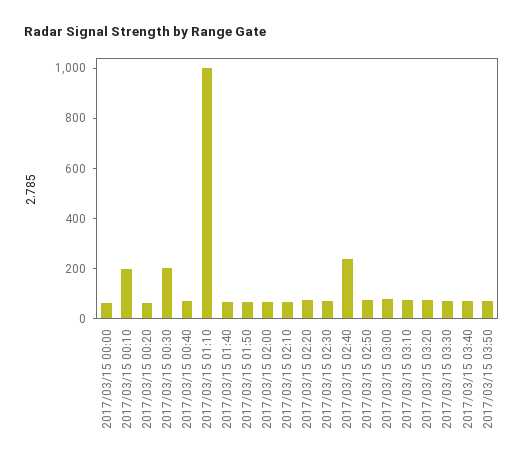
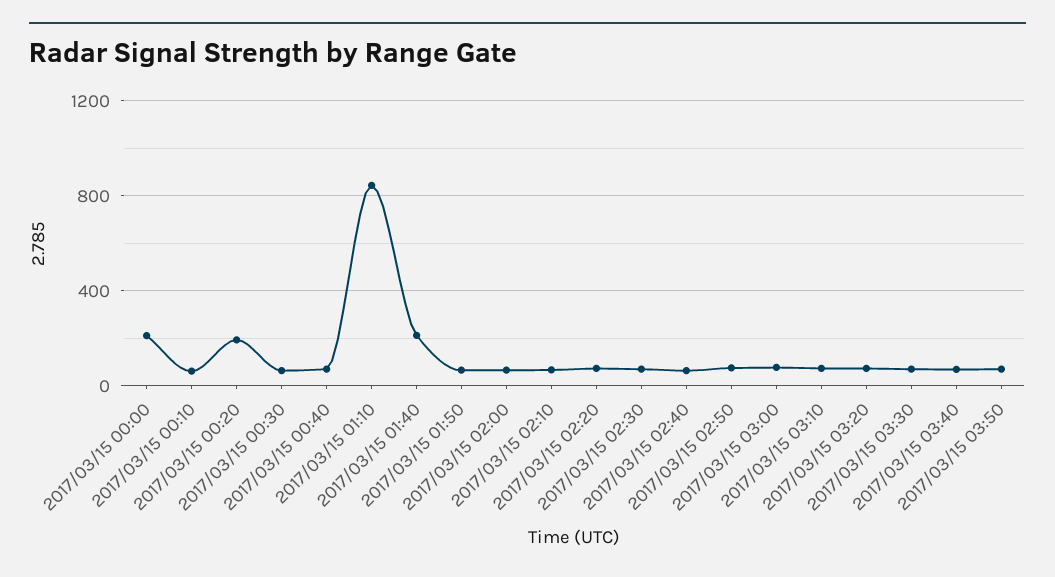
  {
-   "2017/03/15 00:00": 50,
+   "2017/03/15 00:00": 200,
-   "2017/03/15 00:10": 200,
+   "2017/03/15 00:10": 50,
-   "2017/03/15 00:20": 50,
+   "2017/03/15 00:20": 200,
-   "2017/03/15 00:30": 200,
+   "2017/03/15 00:30": 50,
    "2017/03/15 00:40": 50,
-   "2017/03/15 01:10": 1000,
+   "2017/03/15 01:10": 850,
-   "2017/03/15 01:40": 50,
+   "2017/03/15 01:40": 200,
    "2017/03/15 01:50": 50,
    "2017/03/15 02:00": 50,
    "2017/03/15 02:10": 50,
    "2017/03/15 02:20": 50,
    "2017/03/15 02:30": 50,
-   "2017/03/15 02:40": 250,
+   "2017/03/15 02:40": 50,
    "2017/03/15 02:50": 100,
    "2017/03/15 03:00": 100,
    "2017/03/15 03:10": 50,
    "2017/03/15 03:20": 50,
    "2017/03/15 03:30": 50,
    "2017/03/15 03:40": 50,
    "2017/03/15 03:50": 50
  }

